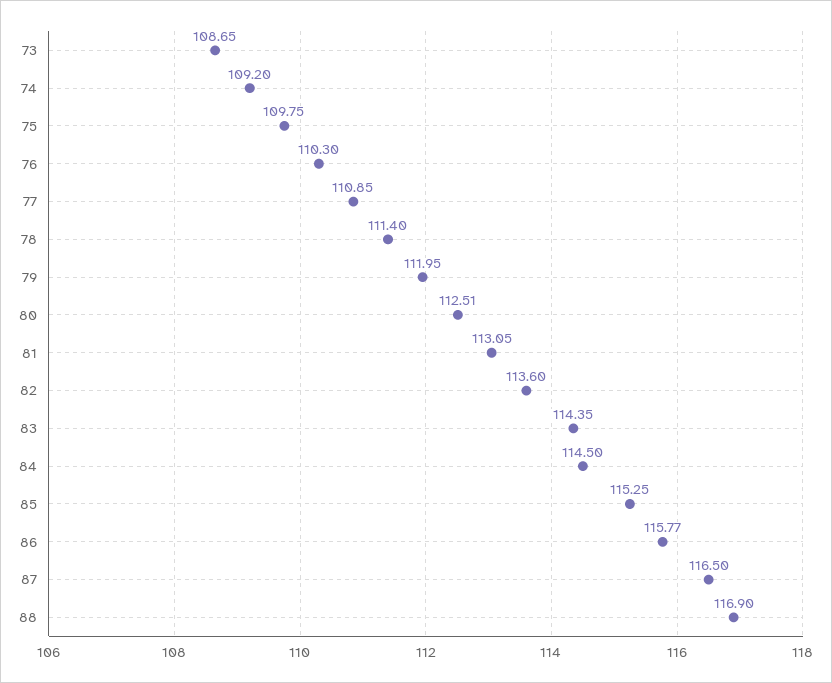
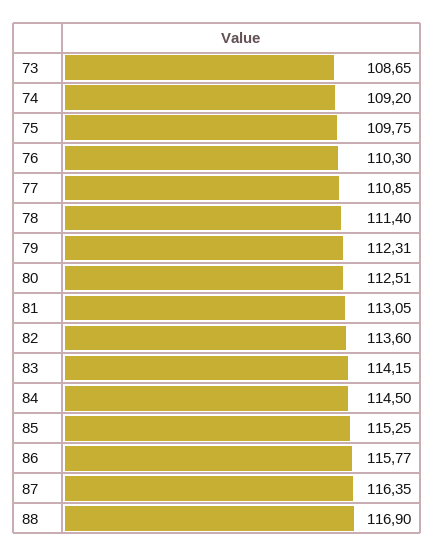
  {
    "73": 108.65,
    "74": 109.2,
    "75": 109.75,
    "76": 110.3,
    "77": 110.85,
    "78": 111.4,
-   "79": 111.95,
+   "79": 112.31,
    "80": 112.51,
    "81": 113.05,
    "82": 113.6,
-   "83": 114.35,
+   "83": 114.15,
    "84": 114.5,
    "85": 115.25,
    "86": 115.77,
-   "87": 116.5,
+   "87": 116.35,
    "88": 116.9
  }

